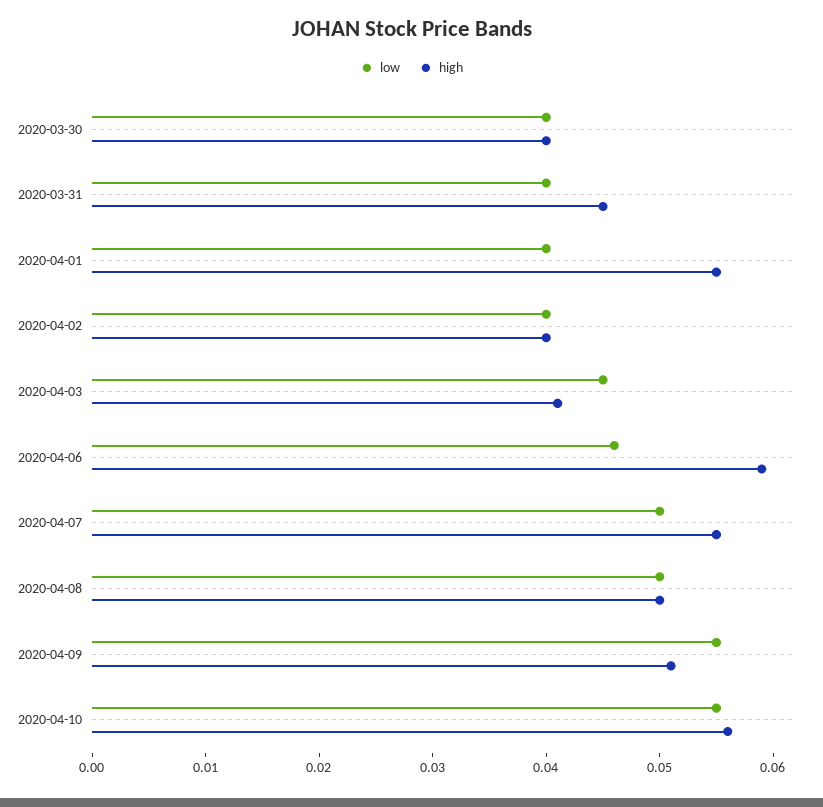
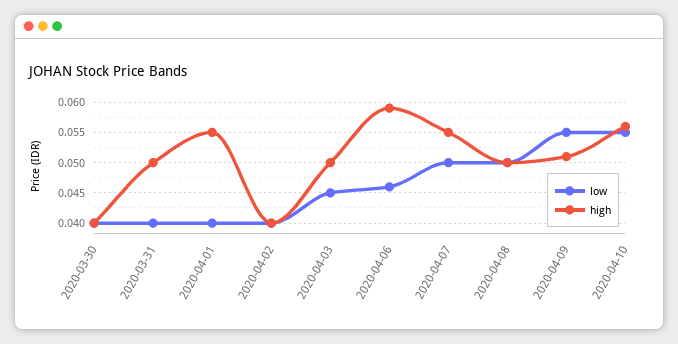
  {
    "low": {
      "2020-03-30": 0.04,
      "2020-03-31": 0.04,
      "2020-04-01": 0.04,
      "2020-04-02": 0.04,
      "2020-04-03": 0.045,
      "2020-04-06": 0.046,
      "2020-04-07": 0.05,
      "2020-04-08": 0.05,
      "2020-04-09": 0.055,
      "2020-04-10": 0.055
    },
    "high": {
      "2020-03-30": 0.04,
-     "2020-03-31": 0.045,
+     "2020-03-31": 0.05,
      "2020-04-01": 0.055,
      "2020-04-02": 0.04,
-     "2020-04-03": 0.041,
+     "2020-04-03": 0.05,
      "2020-04-06": 0.059,
      "2020-04-07": 0.055,
      "2020-04-08": 0.05,
      "2020-04-09": 0.051,
      "2020-04-10": 0.056
    }
  }

